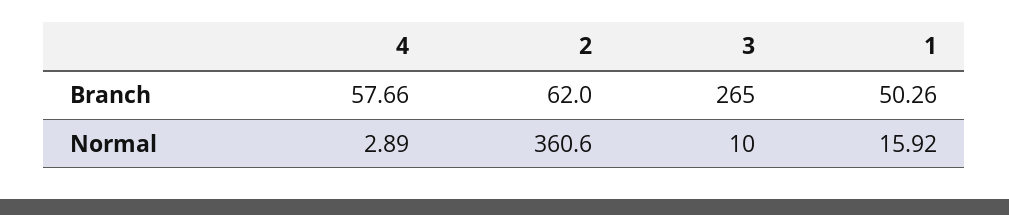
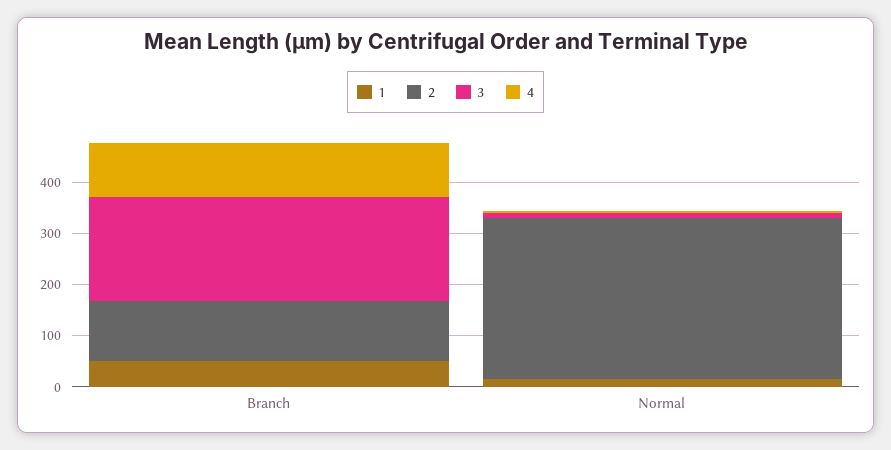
  {
    "4": {
-     "Branch": 57.66,
+     "Branch": 100,
      "Normal": 2.89
    },
    "2": {
-     "Branch": 62,
+     "Branch": 120,
-     "Normal": 360.6
+     "Normal": 320
    },
    "3": {
-     "Branch": 265,
+     "Branch": 200,
      "Normal": 10
    },
    "1": {
      "Branch": 50.26,
      "Normal": 15.92
    }
  }

